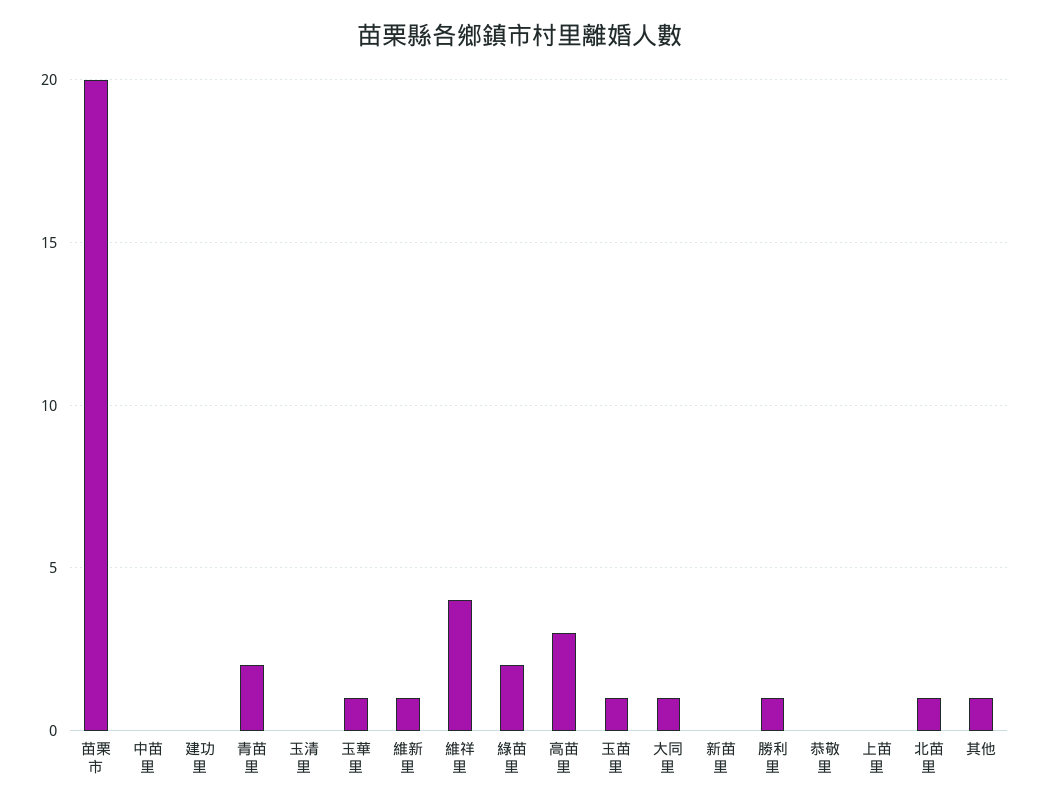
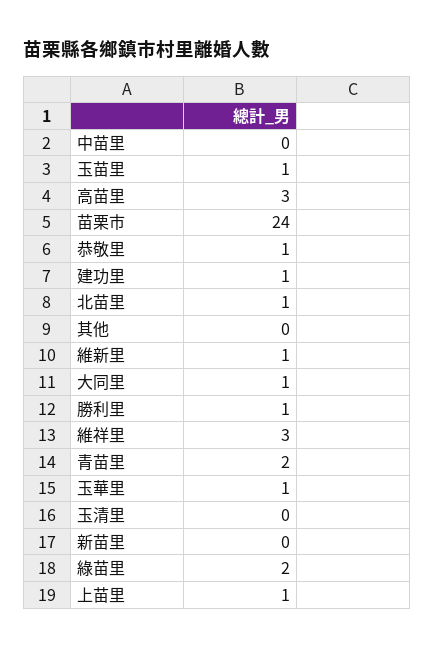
  {
-   "苗栗市": 20,
+   "苗栗市": 24,
    "中苗里": 0,
-   "建功里": 0,
+   "建功里": 1,
    "青苗里": 2,
    "玉清里": 0,
    "玉華里": 1,
    "維新里": 1,
-   "維祥里": 4,
+   "維祥里": 3,
    "綠苗里": 2,
    "高苗里": 3,
    "玉苗里": 1,
    "大同里": 1,
    "新苗里": 0,
    "勝利里": 1,
-   "恭敬里": 0,
+   "恭敬里": 1,
-   "上苗里": 0,
+   "上苗里": 1,
    "北苗里": 1,
-   "其他": 1
+   "其他": 0
  }

